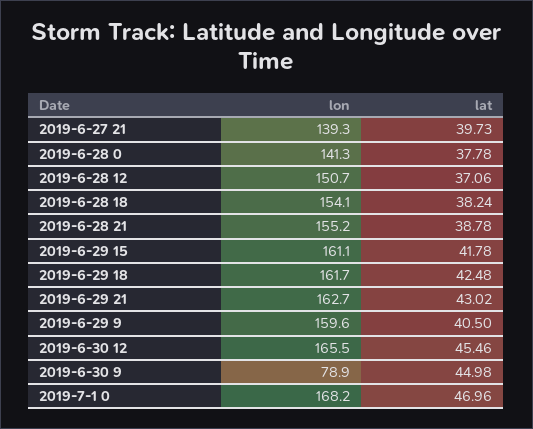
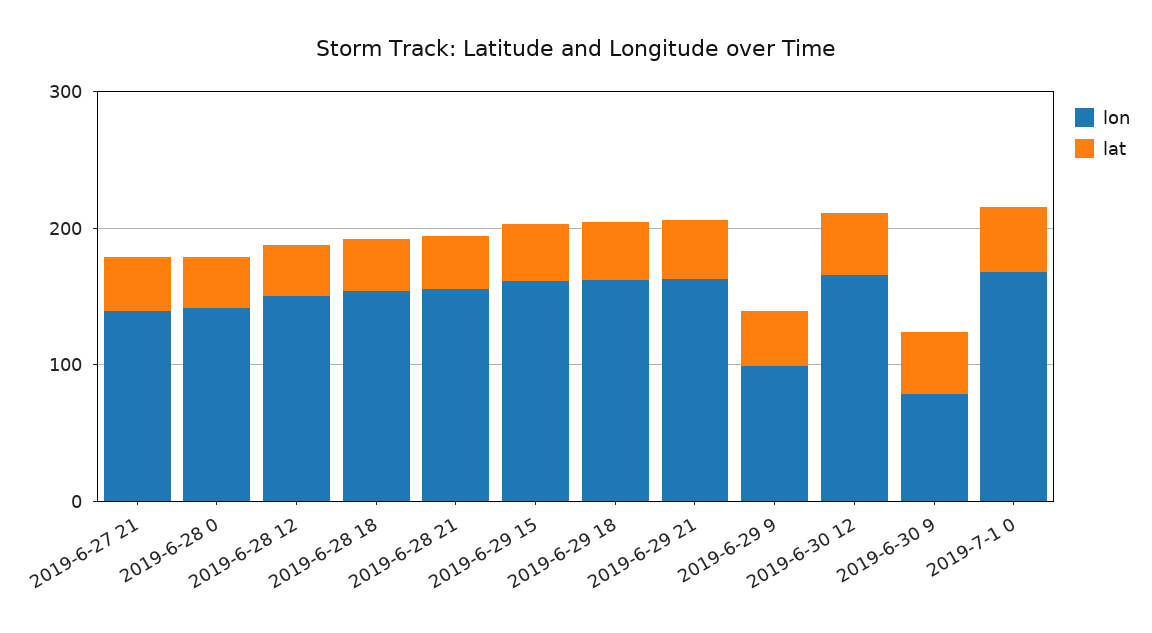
  {
    "lon": {
      "2019-6-27 21": 139.3,
      "2019-6-28 0": 141.3,
      "2019-6-28 12": 150.7,
      "2019-6-28 18": 154.1,
      "2019-6-28 21": 155.2,
      "2019-6-29 15": 161.1,
      "2019-6-29 18": 161.7,
      "2019-6-29 21": 162.7,
-     "2019-6-29 9": 159.6,
+     "2019-6-29 9": 100,
      "2019-6-30 12": 165.5,
      "2019-6-30 9": 78.9,
      "2019-7-1 0": 168.2
    },
    "lat": {
      "2019-6-27 21": 39.73,
      "2019-6-28 0": 37.78,
      "2019-6-28 12": 37.06,
      "2019-6-28 18": 38.24,
      "2019-6-28 21": 38.78,
      "2019-6-29 15": 41.78,
      "2019-6-29 18": 42.48,
      "2019-6-29 21": 43.02,
      "2019-6-29 9": 40.5,
      "2019-6-30 12": 45.46,
      "2019-6-30 9": 44.98,
      "2019-7-1 0": 46.96
    }
  }

